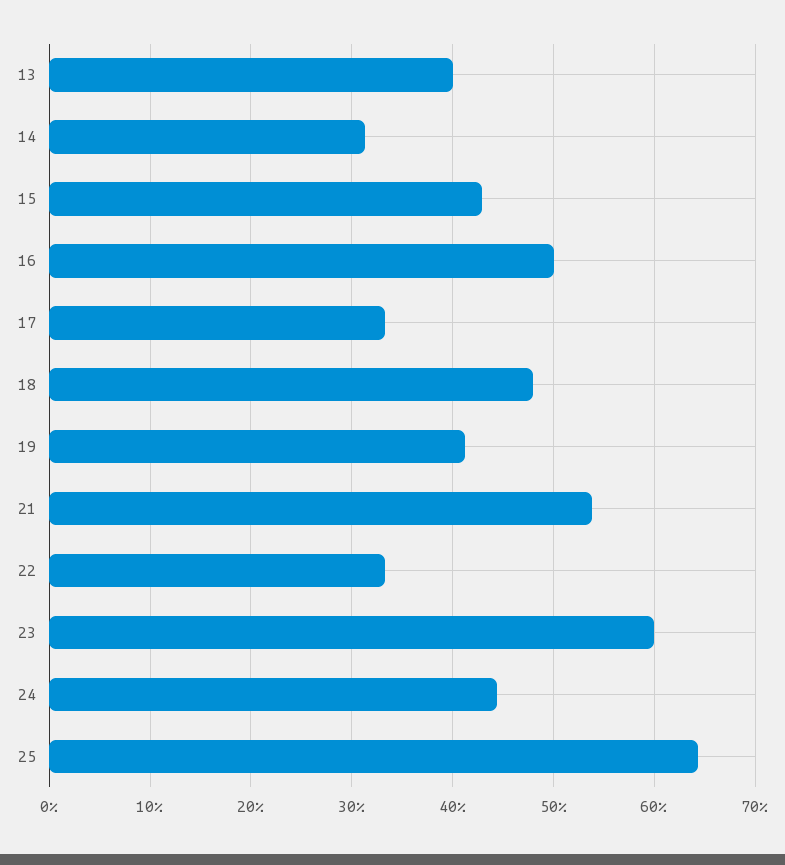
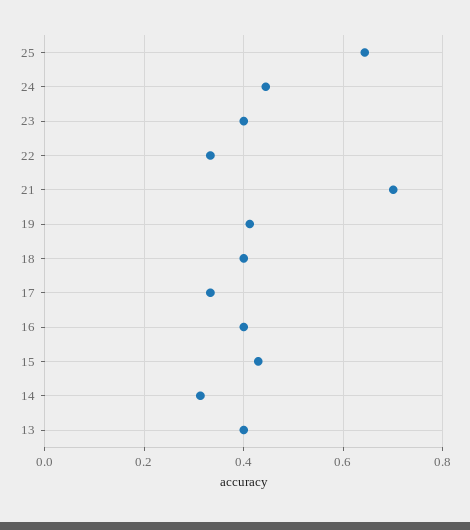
  {
    "13": 0.4,
    "14": 0.31,
    "15": 0.43,
-   "16": 0.5,
+   "16": 0.4,
    "17": 0.33,
-   "18": 0.48,
+   "18": 0.4,
    "19": 0.41,
-   "21": 0.54,
+   "21": 0.7,
    "22": 0.33,
-   "23": 0.6,
+   "23": 0.4,
    "24": 0.44,
    "25": 0.64
  }

